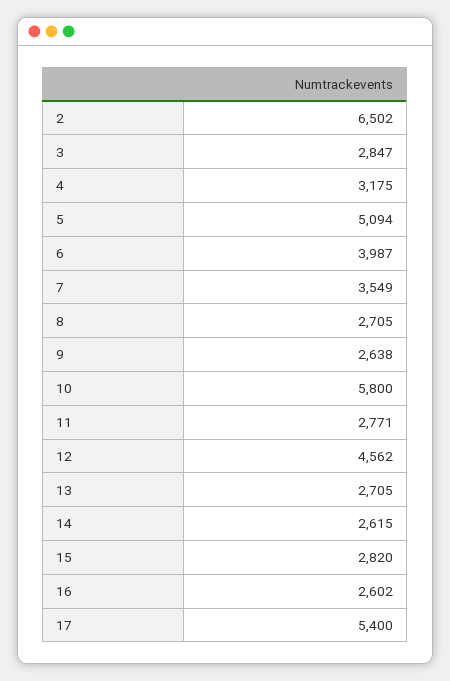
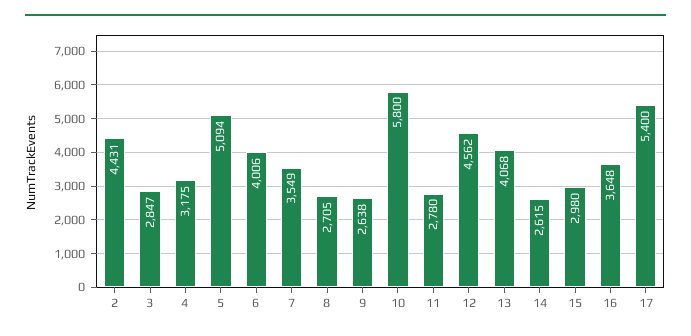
  {
-   "2": 6502,
+   "2": 4431,
    "3": 2847,
    "4": 3175,
    "5": 5094,
-   "6": 3987,
+   "6": 4006,
    "7": 3549,
    "8": 2705,
    "9": 2638,
    "10": 5800,
-   "11": 2771,
+   "11": 2780,
    "12": 4562,
-   "13": 2705,
+   "13": 4068,
    "14": 2615,
-   "15": 2820,
+   "15": 2980,
-   "16": 2602,
+   "16": 3648,
    "17": 5400
  }

